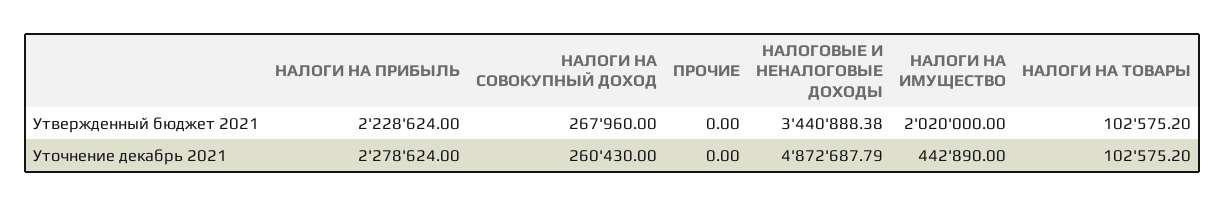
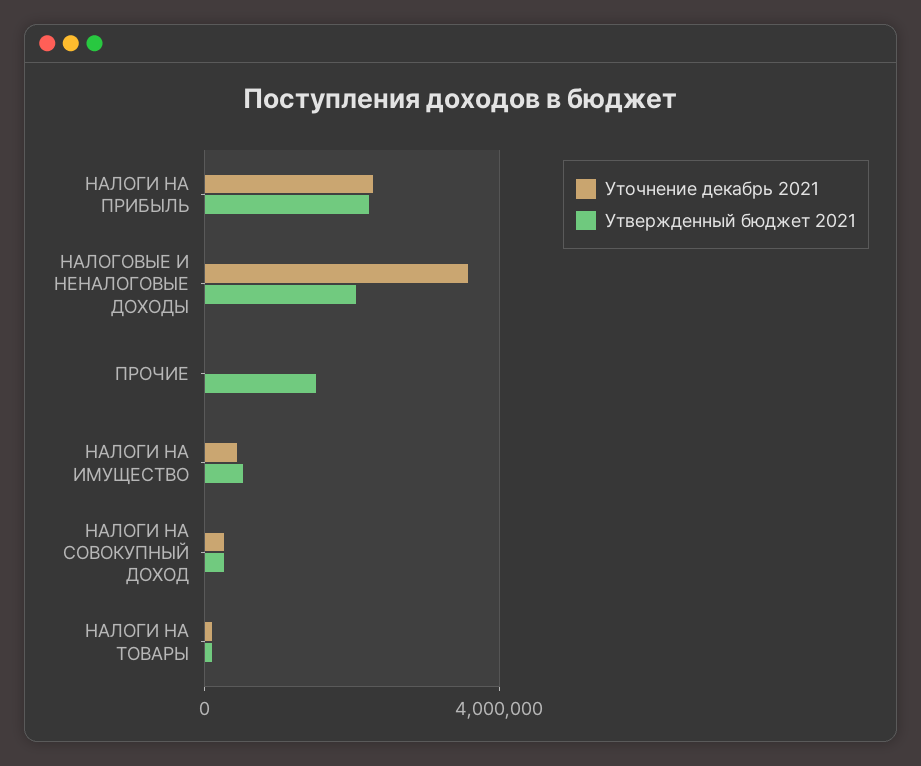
  {
    "Утвержденный бюджет 2021": {
      "НАЛОГИ НА ПРИБЫЛЬ": 2228624,
      "НАЛОГИ НА СОВОКУПНЫЙ ДОХОД": 267960,
-     "ПРОЧИЕ": 0,
+     "ПРОЧИЕ": 1500000,
-     "НАЛОГОВЫЕ И НЕНАЛОГОВЫЕ ДОХОДЫ": 3440888.38,
+     "НАЛОГОВЫЕ И НЕНАЛОГОВЫЕ ДОХОДЫ": 2000000,
-     "НАЛОГИ НА ИМУЩЕСТВО": 2020000,
+     "НАЛОГИ НА ИМУЩЕСТВО": 500000,
      "НАЛОГИ НА ТОВАРЫ": 102575.2
    },
    "Уточнение декабрь 2021": {
      "НАЛОГИ НА ПРИБЫЛЬ": 2278624,
      "НАЛОГИ НА СОВОКУПНЫЙ ДОХОД": 260430,
      "ПРОЧИЕ": 0,
-     "НАЛОГОВЫЕ И НЕНАЛОГОВЫЕ ДОХОДЫ": 4872687.79,
+     "НАЛОГОВЫЕ И НЕНАЛОГОВЫЕ ДОХОДЫ": 3500000,
      "НАЛОГИ НА ИМУЩЕСТВО": 442890,
      "НАЛОГИ НА ТОВАРЫ": 102575.2
    }
  }

